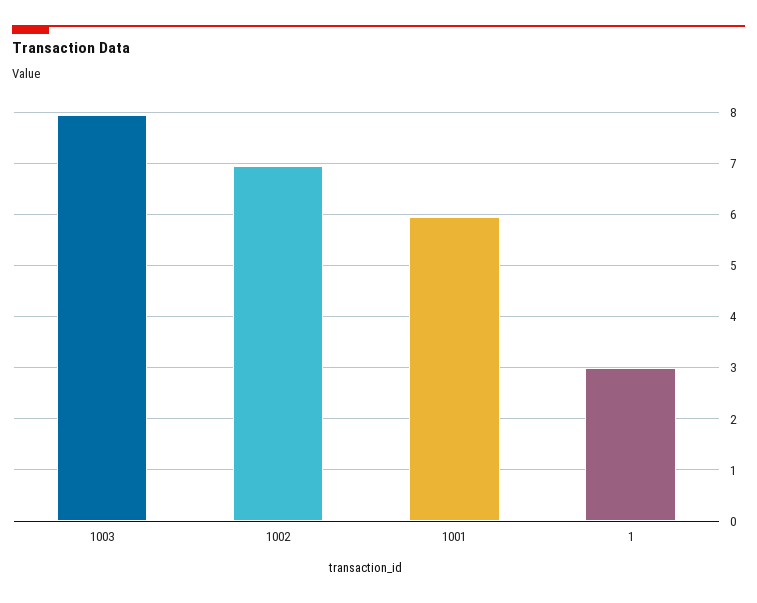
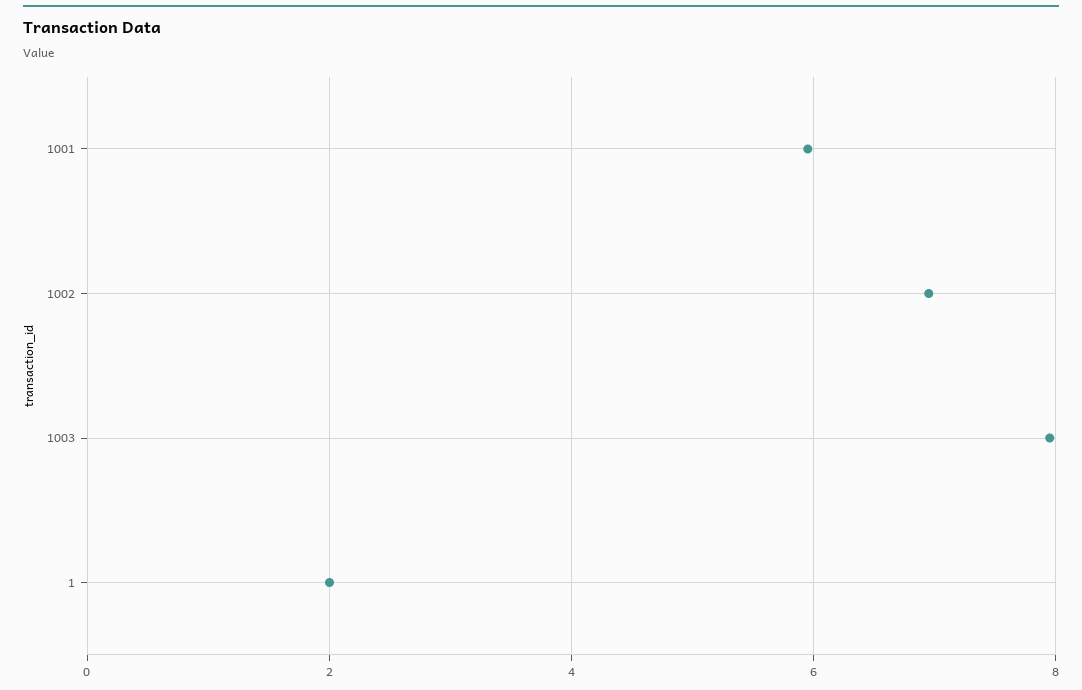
  {
    "1003": 8,
    "1002": 7,
    "1001": 6,
-   "1": 3
+   "1": 2
  }

